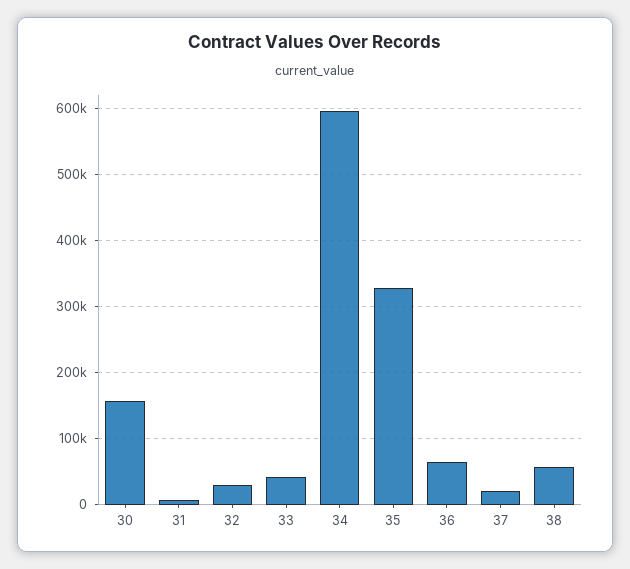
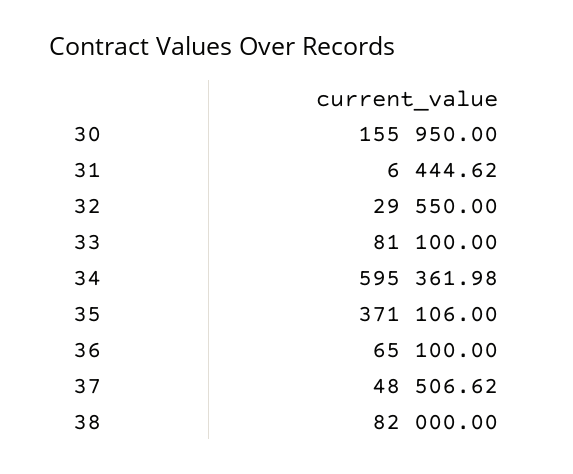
  {
    "30": 155950,
    "31": 6444.62,
    "32": 29550,
-   "33": 40000,
+   "33": 81100,
    "34": 595361.98,
-   "35": 330000,
+   "35": 371106,
    "36": 65100,
-   "37": 20000,
+   "37": 48506.62,
-   "38": 60000
+   "38": 82000
  }

